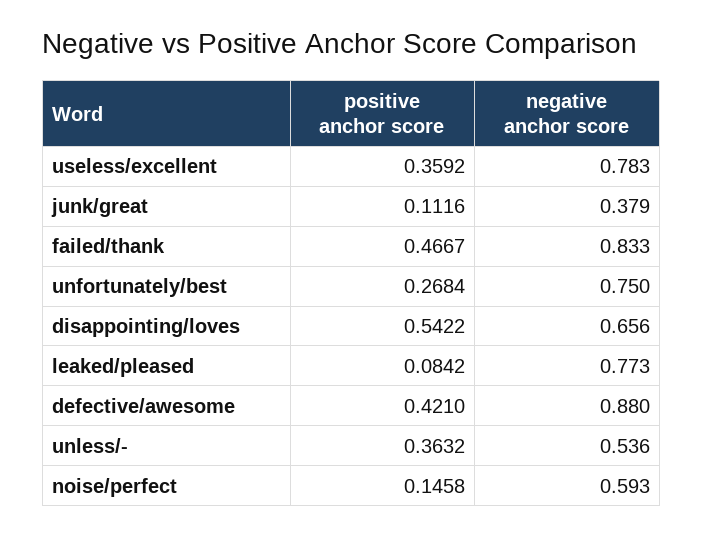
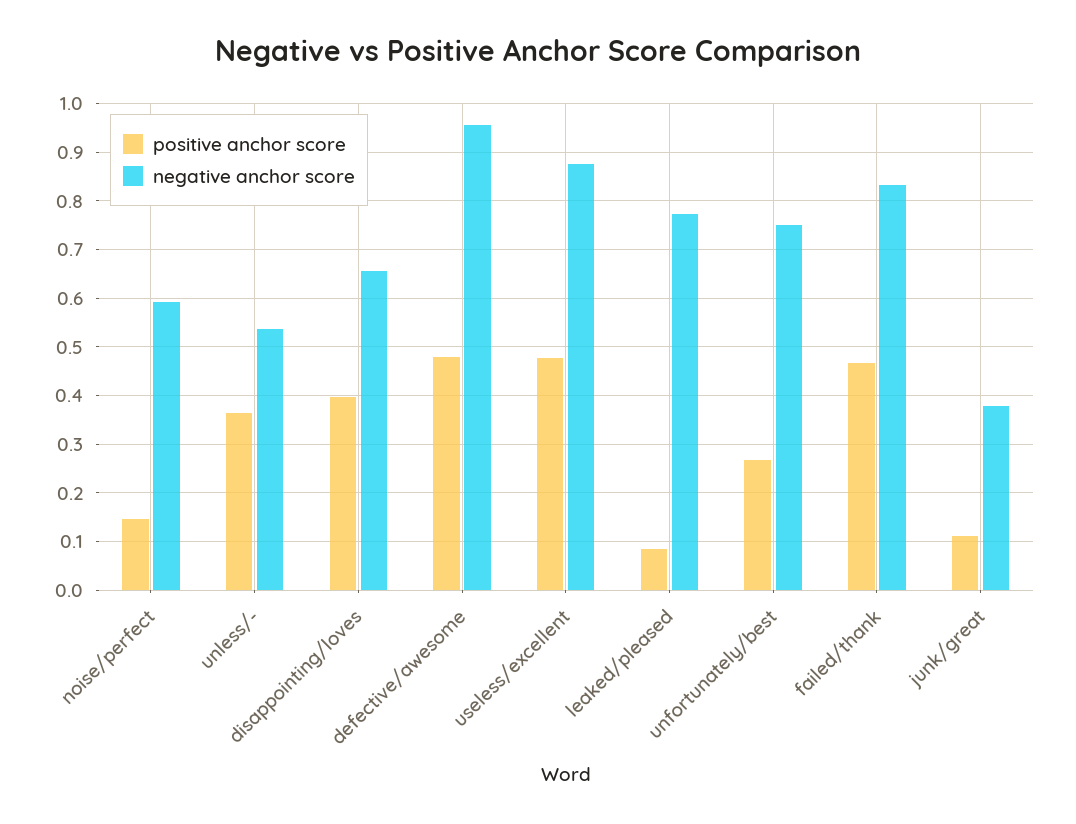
  {
    "positive anchor score": {
-     "useless/excellent": 0.3592,
+     "useless/excellent": 0.48,
      "junk/great": 0.1116,
      "failed/thank": 0.4667,
      "unfortunately/best": 0.2684,
-     "disappointing/loves": 0.5422,
+     "disappointing/loves": 0.4,
      "leaked/pleased": 0.0842,
-     "defective/awesome": 0.421,
+     "defective/awesome": 0.48,
      "unless/-": 0.3632,
      "noise/perfect": 0.1458
    },
    "negative anchor score": {
-     "useless/excellent": 0.783,
+     "useless/excellent": 0.88,
      "junk/great": 0.379,
      "failed/thank": 0.833,
      "unfortunately/best": 0.75,
      "disappointing/loves": 0.656,
      "leaked/pleased": 0.773,
-     "defective/awesome": 0.88,
+     "defective/awesome": 0.96,
      "unless/-": 0.536,
      "noise/perfect": 0.593
    }
  }

